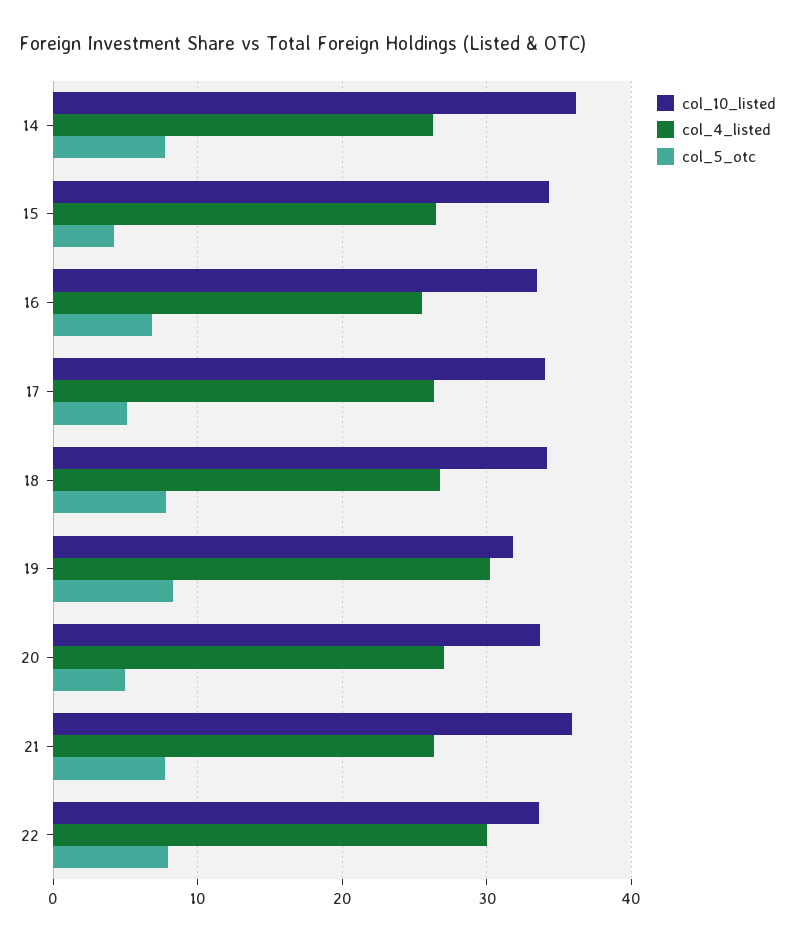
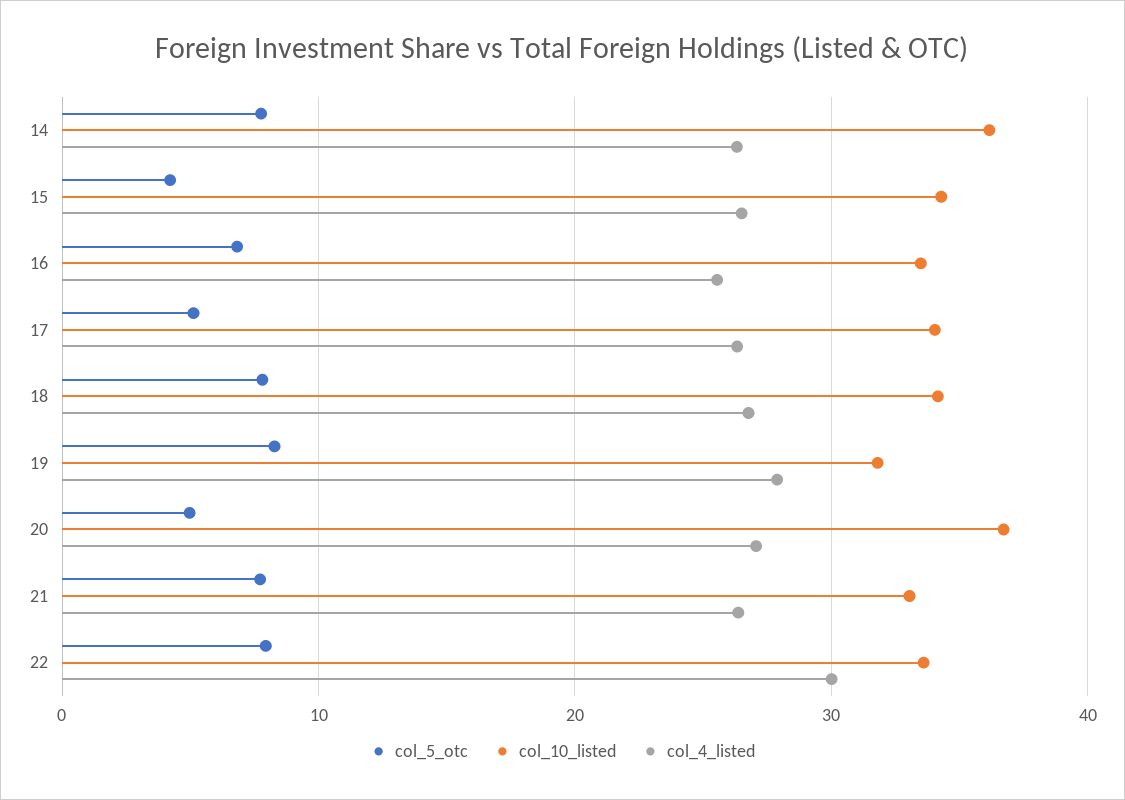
  {
    "col_10_listed": {
      "14": 36,
      "15": 34,
      "16": 33,
      "17": 34,
      "18": 34,
      "19": 32,
-     "20": 34,
+     "20": 37,
-     "21": 36,
+     "21": 33,
      "22": 34
    },
    "col_4_listed": {
      "14": 26,
      "15": 27,
      "16": 26,
      "17": 26,
      "18": 27,
-     "19": 30,
+     "19": 28,
      "20": 27,
      "21": 26,
      "22": 30
    },
    "col_5_otc": {
      "14": 8,
      "15": 4,
      "16": 7,
      "17": 5,
      "18": 8,
      "19": 8,
      "20": 5,
      "21": 8,
      "22": 8
    }
  }

